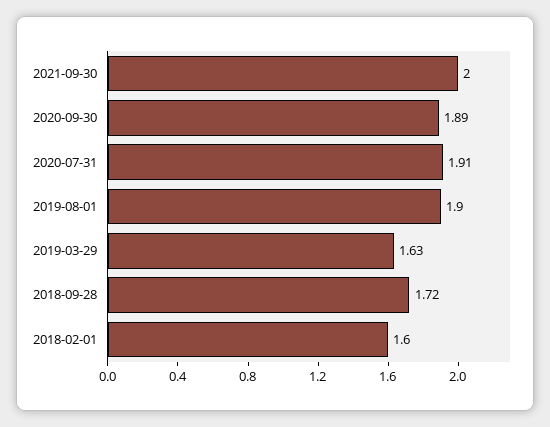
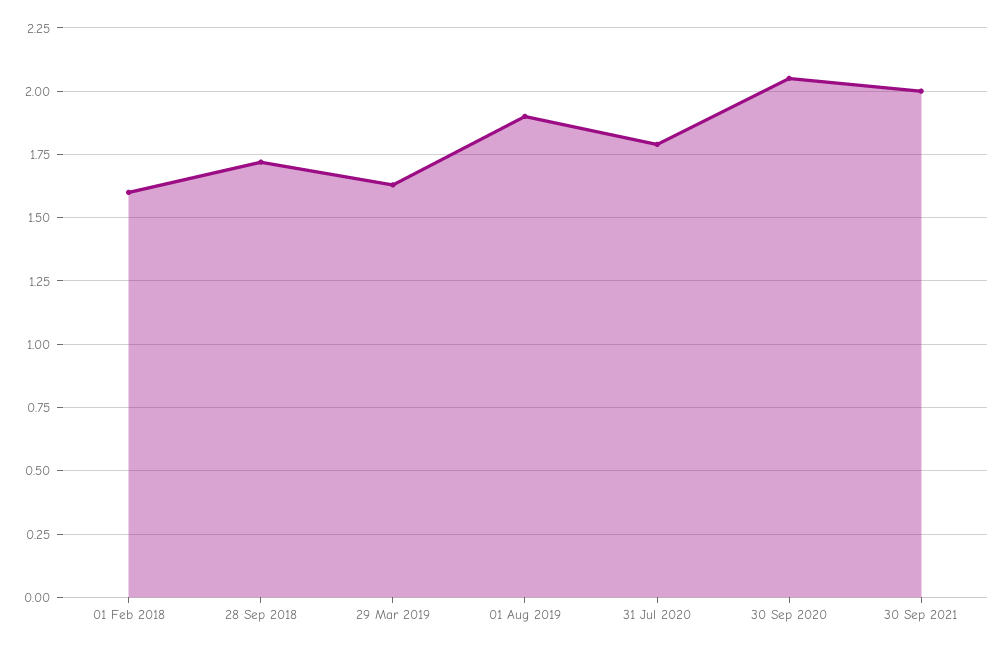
  {
    "2021-09-30": 2,
-   "2020-09-30": 1.89,
+   "2020-09-30": 2.05,
-   "2020-07-31": 1.91,
+   "2020-07-31": 1.8,
    "2019-08-01": 1.9,
    "2019-03-29": 1.63,
    "2018-09-28": 1.72,
    "2018-02-01": 1.6
  }

